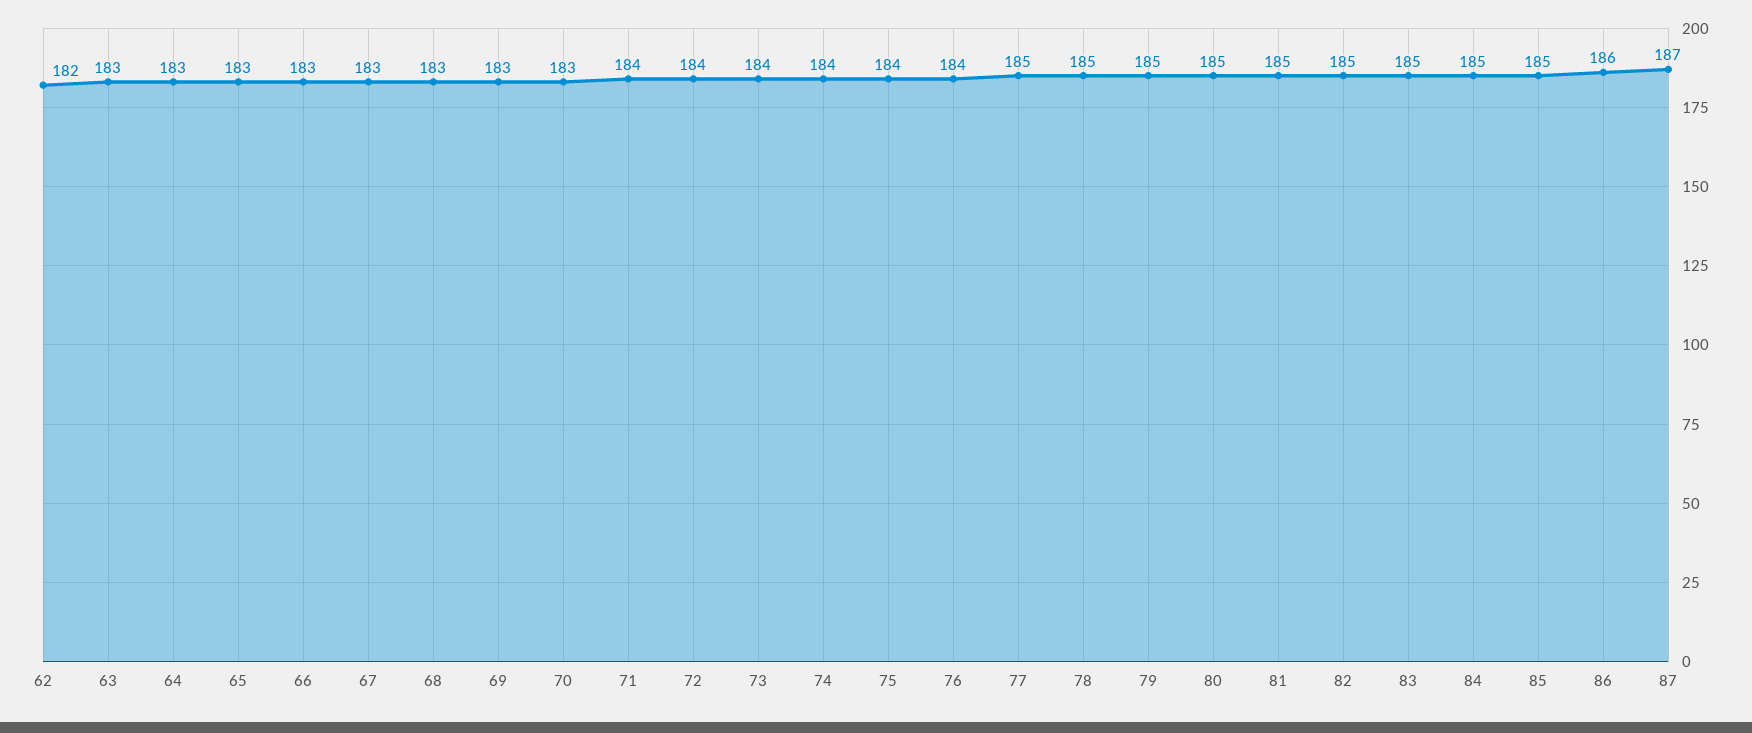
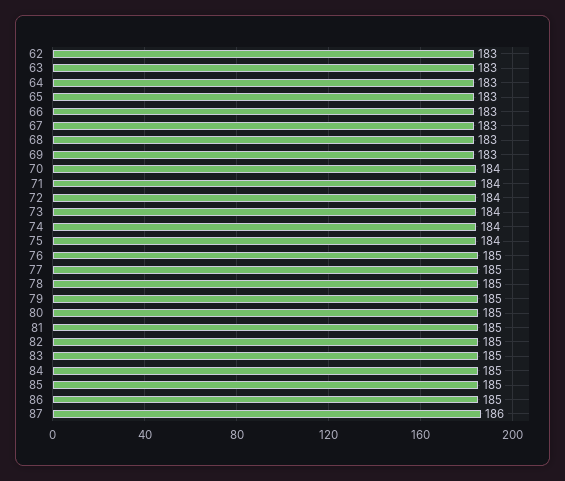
  {
-   "62": 182,
+   "62": 183,
    "63": 183,
    "64": 183,
    "65": 183,
    "66": 183,
    "67": 183,
    "68": 183,
    "69": 183,
-   "70": 183,
+   "70": 184,
    "71": 184,
    "72": 184,
    "73": 184,
    "74": 184,
    "75": 184,
-   "76": 184,
+   "76": 185,
    "77": 185,
    "78": 185,
    "79": 185,
    "80": 185,
    "81": 185,
    "82": 185,
    "83": 185,
    "84": 185,
    "85": 185,
-   "86": 186,
+   "86": 185,
-   "87": 187
+   "87": 186
  }

